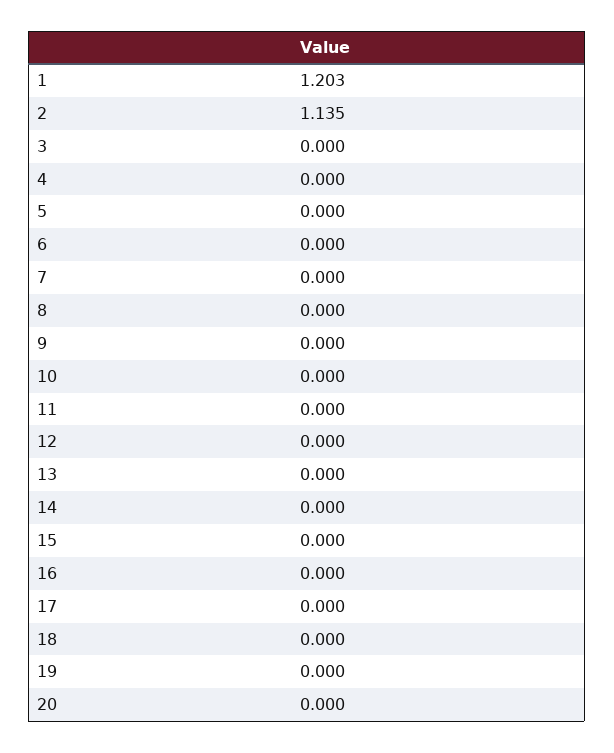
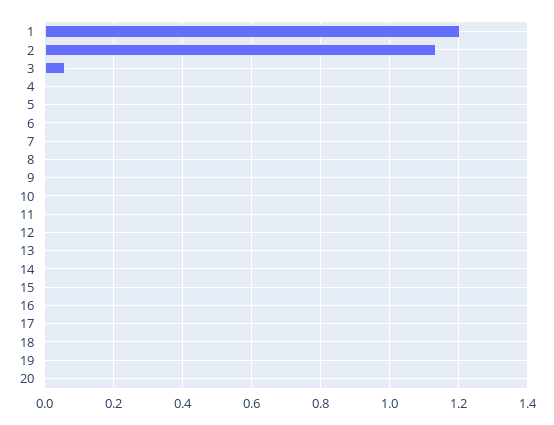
  {
    "1": 1.203,
    "2": 1.135,
-   "3": 0,
+   "3": 0.06,
    "4": 0,
    "5": 0,
    "6": 0,
    "7": 0,
    "8": 0,
    "9": 0,
    "10": 0,
    "11": 0,
    "12": 0,
    "13": 0,
    "14": 0,
    "15": 0,
    "16": 0,
    "17": 0,
    "18": 0,
    "19": 0,
    "20": 0
  }

